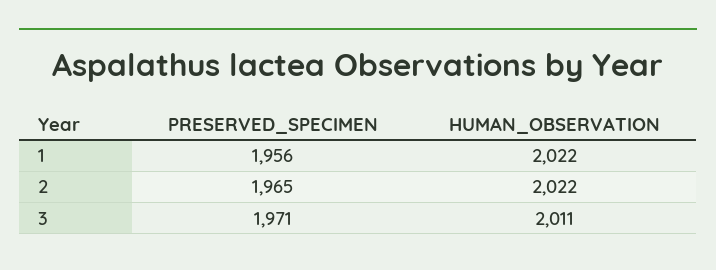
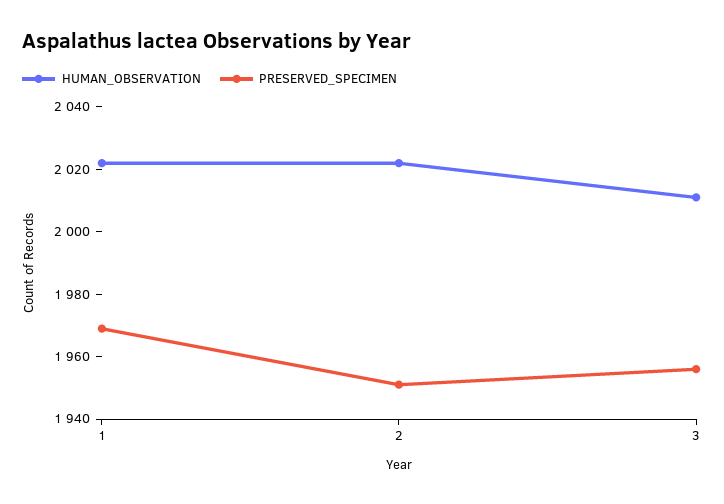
  {
    "PRESERVED_SPECIMEN": {
-     "1": 1956,
+     "1": 1970,
-     "2": 1965,
+     "2": 1950,
-     "3": 1971
+     "3": 1955
    },
    "HUMAN_OBSERVATION": {
      "1": 2022,
      "2": 2022,
      "3": 2011
    }
  }

